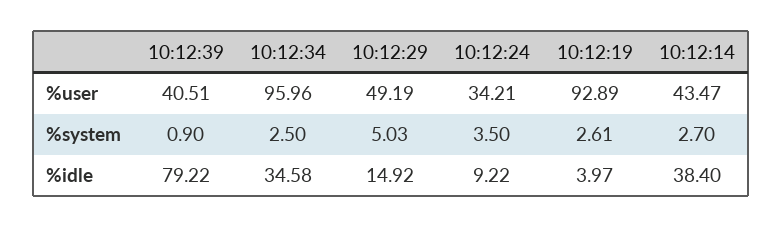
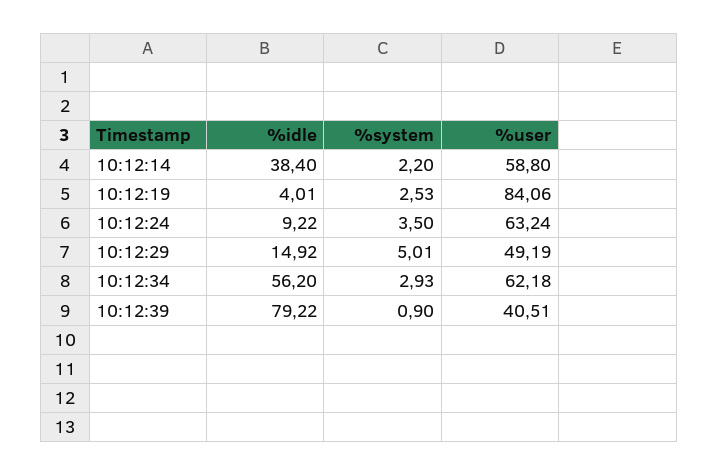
  {
    "10:12:39": {
      "%user": 40.51,
      "%system": 0.9,
      "%idle": 79.22
    },
    "10:12:34": {
-     "%user": 95.96,
+     "%user": 62.18,
-     "%system": 2.5,
+     "%system": 2.93,
-     "%idle": 34.58
+     "%idle": 56.2
    },
    "10:12:29": {
      "%user": 49.19,
-     "%system": 5.03,
+     "%system": 5.01,
      "%idle": 14.92
    },
    "10:12:24": {
-     "%user": 34.21,
+     "%user": 63.24,
      "%system": 3.5,
      "%idle": 9.22
    },
    "10:12:19": {
-     "%user": 92.89,
+     "%user": 84.06,
-     "%system": 2.61,
+     "%system": 2.53,
-     "%idle": 3.97
+     "%idle": 4.01
    },
    "10:12:14": {
-     "%user": 43.47,
+     "%user": 58.8,
-     "%system": 2.7,
+     "%system": 2.2,
      "%idle": 38.4
    }
  }

